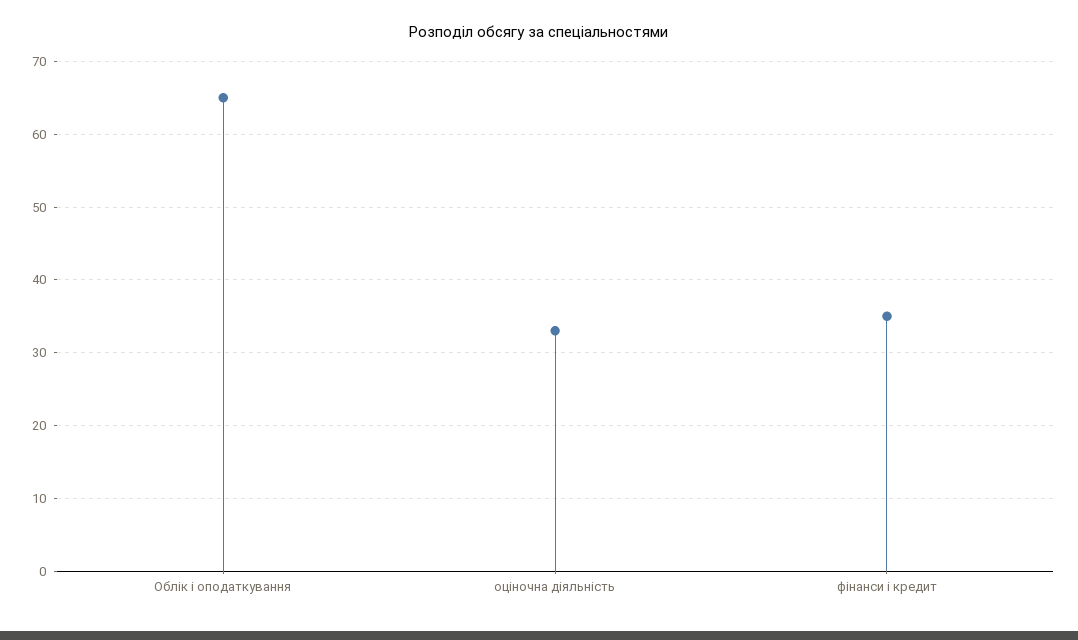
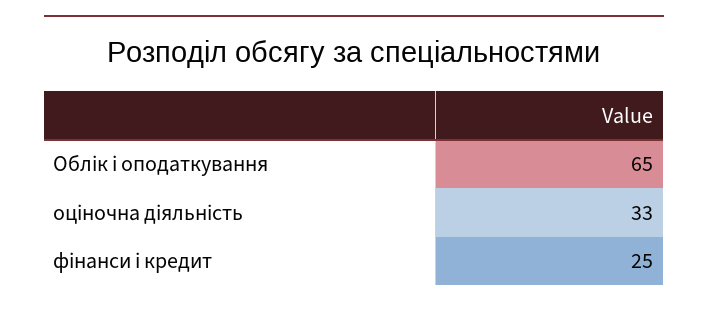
  {
    "Облік і оподаткування": 65,
    "оціночна діяльність": 33,
-   "фінанси і кредит": 35
+   "фінанси і кредит": 25
  }

